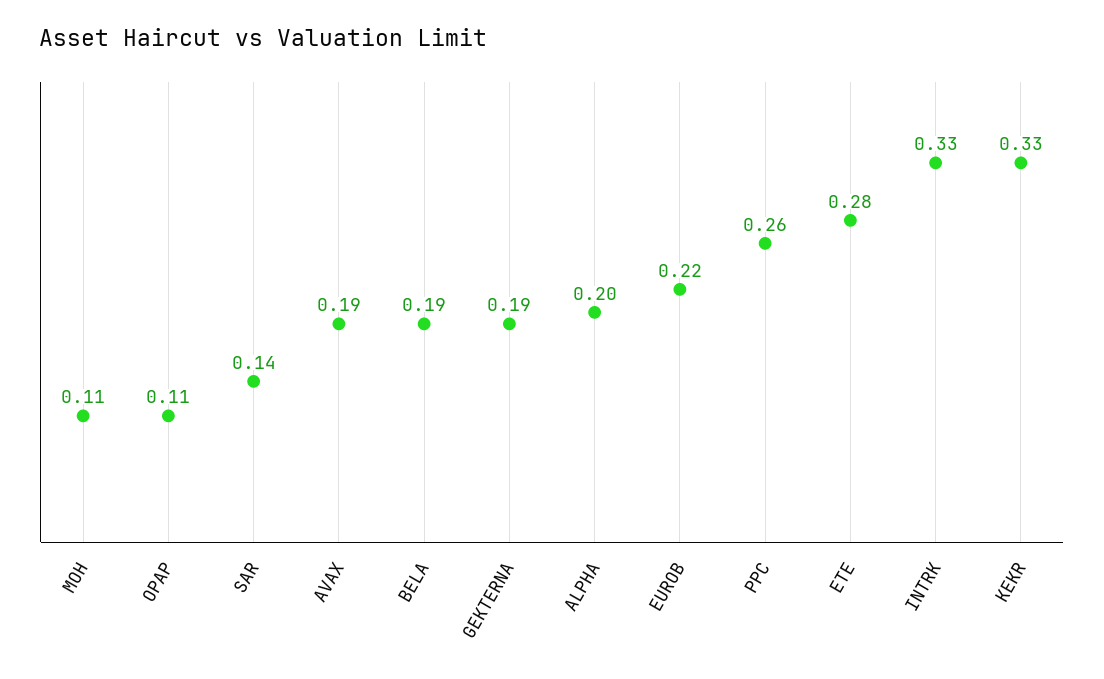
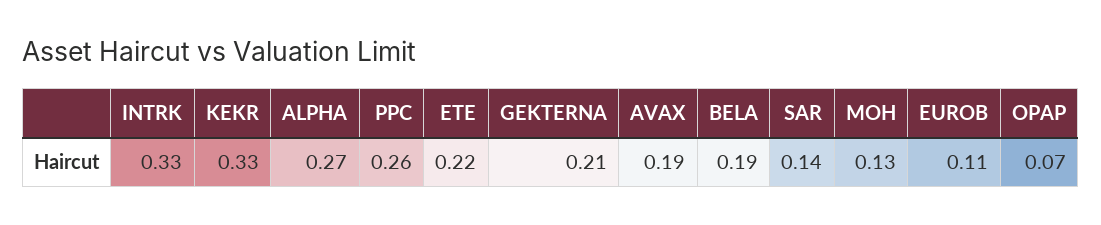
  {
-   "MOH": 0.11,
+   "MOH": 0.13,
-   "OPAP": 0.11,
+   "OPAP": 0.07,
    "SAR": 0.14,
    "AVAX": 0.19,
    "BELA": 0.19,
-   "GEKTERNA": 0.19,
+   "GEKTERNA": 0.21,
-   "ALPHA": 0.2,
+   "ALPHA": 0.27,
-   "EUROB": 0.22,
+   "EUROB": 0.11,
    "PPC": 0.26,
-   "ETE": 0.28,
+   "ETE": 0.22,
    "INTRK": 0.33,
    "KEKR": 0.33
  }

